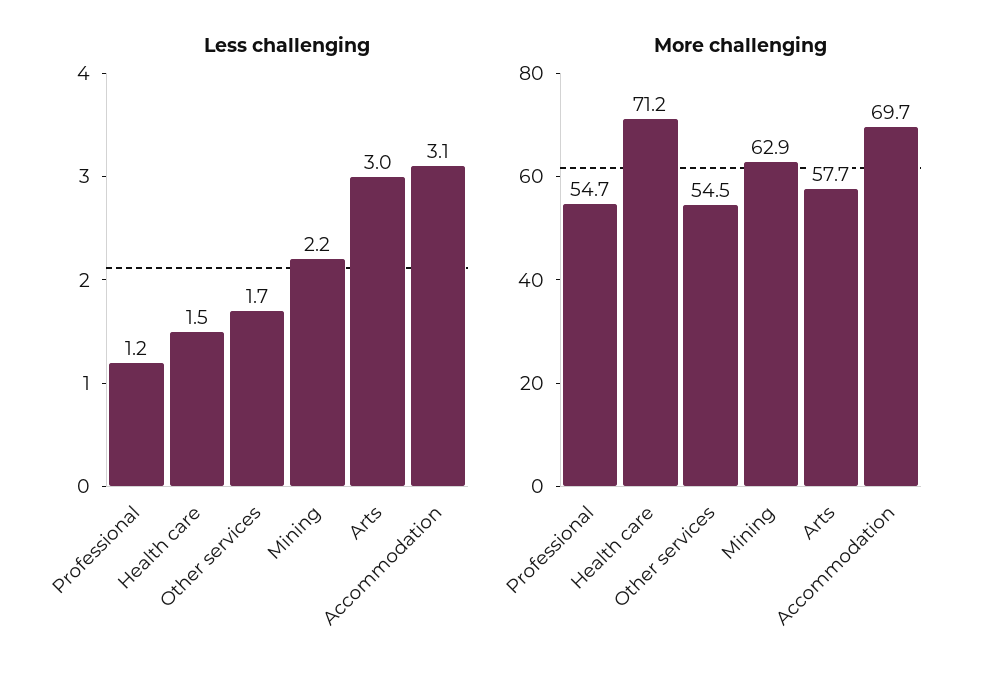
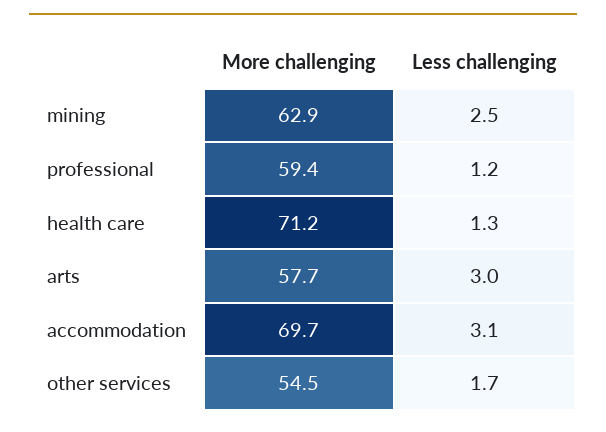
  {
    "Less challenging": {
      "Professional": 1.2,
-     "Health care": 1.5,
+     "Health care": 1.3,
      "Other services": 1.7,
-     "Mining": 2.2,
+     "Mining": 2.5,
      "Arts": 3,
      "Accommodation": 3.1
    },
    "More challenging": {
-     "Professional": 54.7,
+     "Professional": 59.4,
      "Health care": 71.2,
      "Other services": 54.5,
      "Mining": 62.9,
      "Arts": 57.7,
      "Accommodation": 69.7
    }
  }

